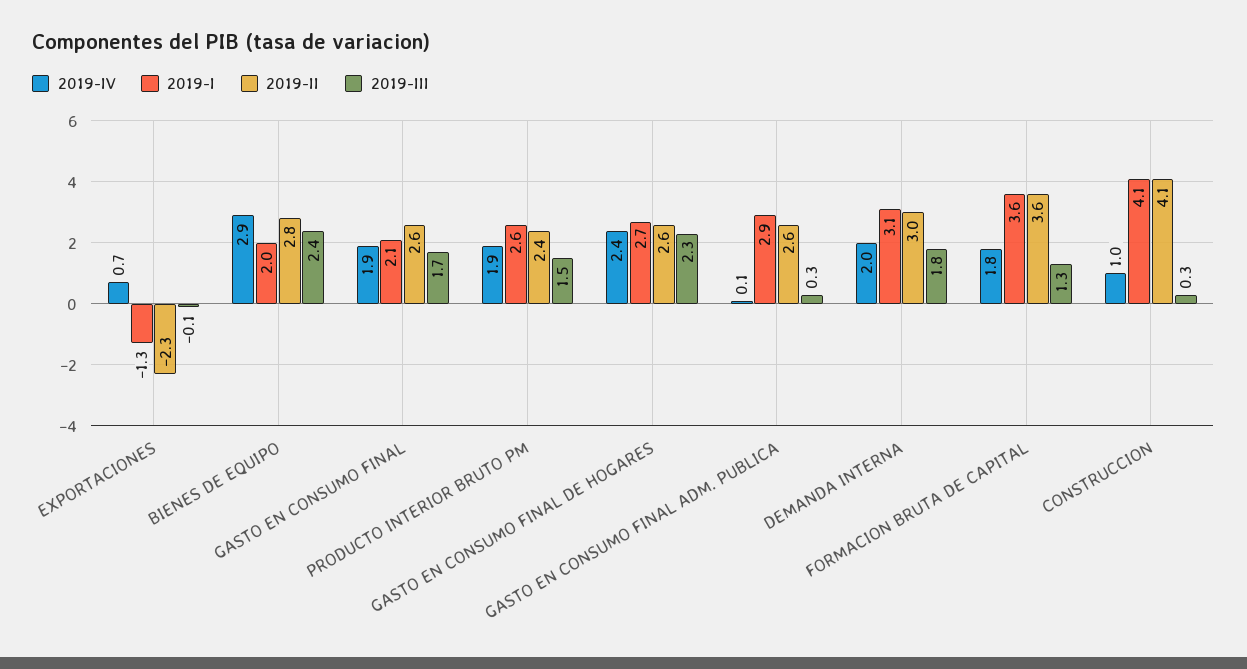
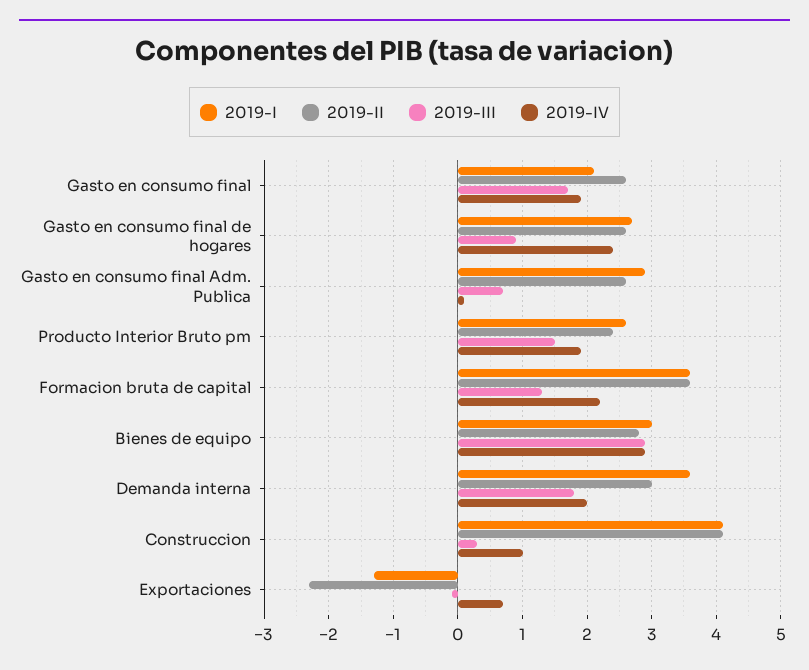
  {
    "2019-IV": {
      "EXPORTACIONES": 0.7,
      "BIENES DE EQUIPO": 2.9,
      "GASTO EN CONSUMO FINAL": 1.9,
      "PRODUCTO INTERIOR BRUTO PM": 1.9,
      "GASTO EN CONSUMO FINAL DE HOGARES": 2.4,
      "GASTO EN CONSUMO FINAL ADM. PUBLICA": 0.1,
      "DEMANDA INTERNA": 2,
-     "FORMACION BRUTA DE CAPITAL": 1.8,
+     "FORMACION BRUTA DE CAPITAL": 2.2,
      "CONSTRUCCION": 1
    },
    "2019-I": {
      "EXPORTACIONES": -1.3,
-     "BIENES DE EQUIPO": 2,
+     "BIENES DE EQUIPO": 3,
      "GASTO EN CONSUMO FINAL": 2.1,
      "PRODUCTO INTERIOR BRUTO PM": 2.6,
      "GASTO EN CONSUMO FINAL DE HOGARES": 2.7,
      "GASTO EN CONSUMO FINAL ADM. PUBLICA": 2.9,
-     "DEMANDA INTERNA": 3.1,
+     "DEMANDA INTERNA": 3.6,
      "FORMACION BRUTA DE CAPITAL": 3.6,
      "CONSTRUCCION": 4.1
    },
    "2019-II": {
      "EXPORTACIONES": -2.3,
      "BIENES DE EQUIPO": 2.8,
      "GASTO EN CONSUMO FINAL": 2.6,
      "PRODUCTO INTERIOR BRUTO PM": 2.4,
      "GASTO EN CONSUMO FINAL DE HOGARES": 2.6,
      "GASTO EN CONSUMO FINAL ADM. PUBLICA": 2.6,
      "DEMANDA INTERNA": 3,
      "FORMACION BRUTA DE CAPITAL": 3.6,
      "CONSTRUCCION": 4.1
    },
    "2019-III": {
      "EXPORTACIONES": -0.1,
-     "BIENES DE EQUIPO": 2.4,
+     "BIENES DE EQUIPO": 2.9,
      "GASTO EN CONSUMO FINAL": 1.7,
      "PRODUCTO INTERIOR BRUTO PM": 1.5,
-     "GASTO EN CONSUMO FINAL DE HOGARES": 2.3,
+     "GASTO EN CONSUMO FINAL DE HOGARES": 0.9,
-     "GASTO EN CONSUMO FINAL ADM. PUBLICA": 0.3,
+     "GASTO EN CONSUMO FINAL ADM. PUBLICA": 0.7,
      "DEMANDA INTERNA": 1.8,
      "FORMACION BRUTA DE CAPITAL": 1.3,
      "CONSTRUCCION": 0.3
    }
  }

